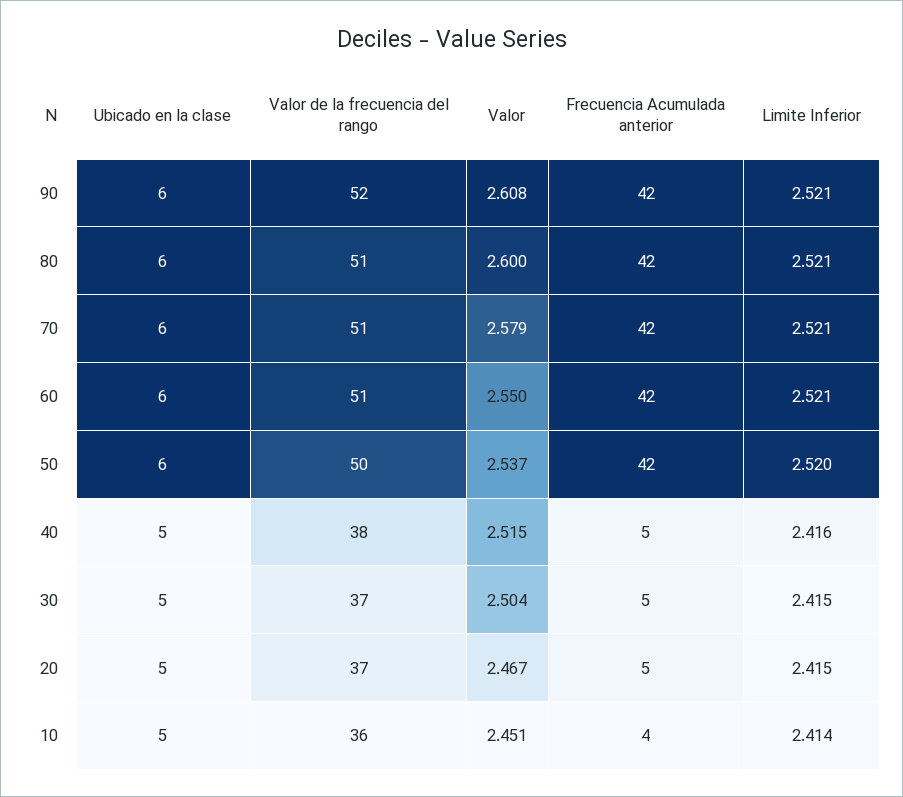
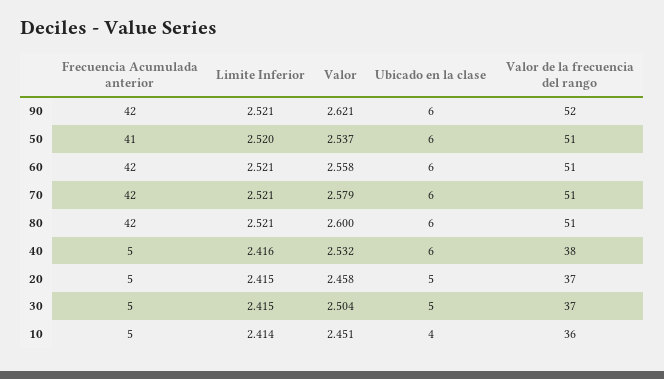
  {
    "Ubicado en la clase": {
      "90": 6,
      "80": 6,
      "70": 6,
      "60": 6,
      "50": 6,
-     "40": 5,
+     "40": 6,
      "30": 5,
      "20": 5,
-     "10": 5
+     "10": 4
    },
    "Valor de la frecuencia del rango": {
      "90": 52,
      "80": 51,
      "70": 51,
      "60": 51,
-     "50": 50,
+     "50": 51,
      "40": 38,
      "30": 37,
      "20": 37,
      "10": 36
    },
    "Valor": {
-     "90": 2.608,
+     "90": 2.621,
      "80": 2.6,
      "70": 2.579,
-     "60": 2.55,
+     "60": 2.558,
      "50": 2.537,
-     "40": 2.515,
+     "40": 2.532,
      "30": 2.504,
-     "20": 2.467,
+     "20": 2.458,
      "10": 2.451
    },
    "Frecuencia Acumulada anterior": {
      "90": 42,
      "80": 42,
      "70": 42,
      "60": 42,
-     "50": 42,
+     "50": 41,
      "40": 5,
      "30": 5,
      "20": 5,
-     "10": 4
+     "10": 5
    },
    "Limite Inferior": {
      "90": 2.521,
      "80": 2.521,
      "70": 2.521,
      "60": 2.521,
      "50": 2.52,
      "40": 2.416,
      "30": 2.415,
      "20": 2.415,
      "10": 2.414
    }
  }

